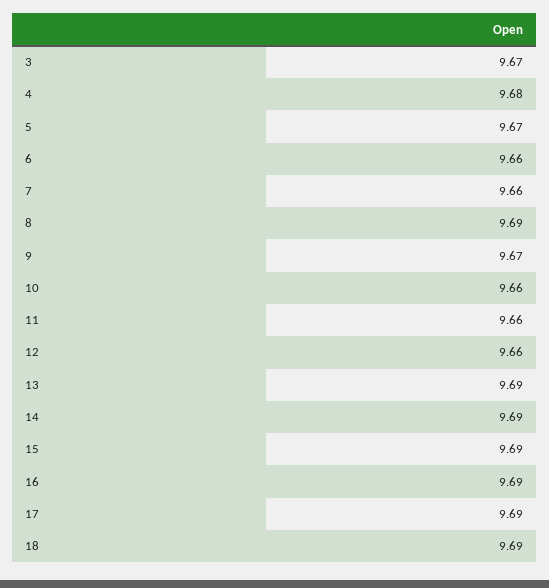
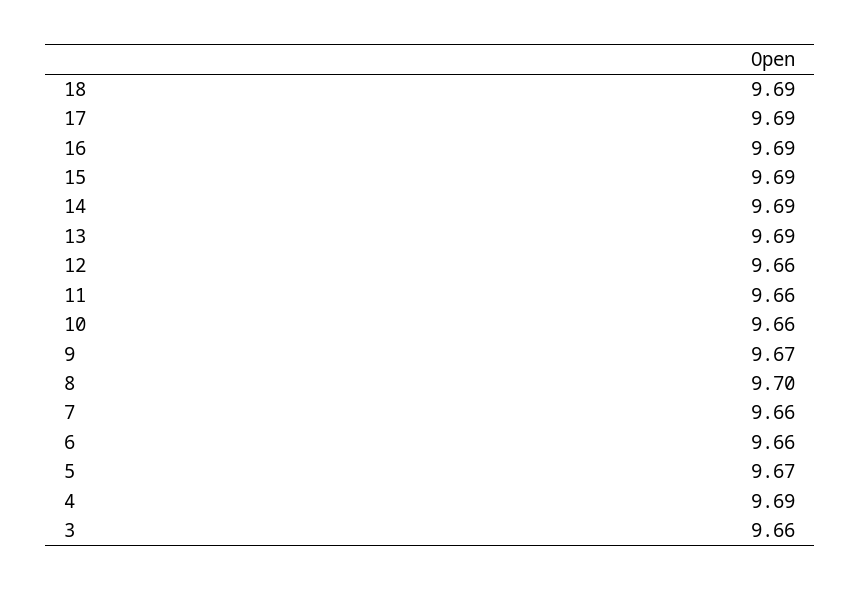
  {
-   "3": 9.67,
+   "3": 9.66,
-   "4": 9.68,
+   "4": 9.69,
    "5": 9.67,
    "6": 9.66,
    "7": 9.66,
-   "8": 9.69,
+   "8": 9.7,
    "9": 9.67,
    "10": 9.66,
    "11": 9.66,
    "12": 9.66,
    "13": 9.69,
    "14": 9.69,
    "15": 9.69,
    "16": 9.69,
    "17": 9.69,
    "18": 9.69
  }

